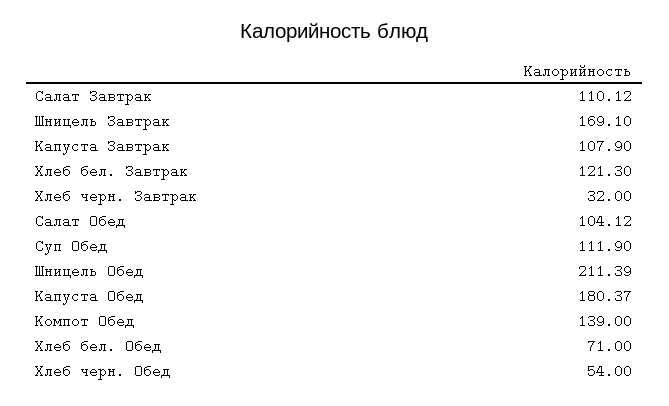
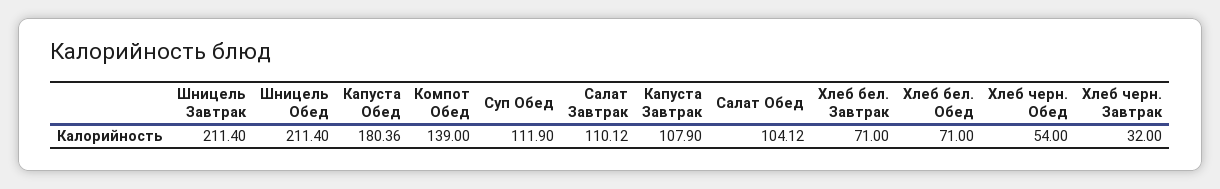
  {
    "Салат Завтрак": 110.12,
-   "Шницель Завтрак": 169.1,
+   "Шницель Завтрак": 211.4,
    "Капуста Завтрак": 107.9,
-   "Хлеб бел. Завтрак": 121.3,
+   "Хлеб бел. Завтрак": 71,
    "Хлеб черн. Завтрак": 32,
    "Салат Обед": 104.12,
    "Суп Обед": 111.9,
-   "Шницель Обед": 211.39,
+   "Шницель Обед": 211.4,
-   "Капуста Обед": 180.37,
+   "Капуста Обед": 180.36,
    "Компот Обед": 139,
    "Хлеб бел. Обед": 71,
    "Хлеб черн. Обед": 54
  }

